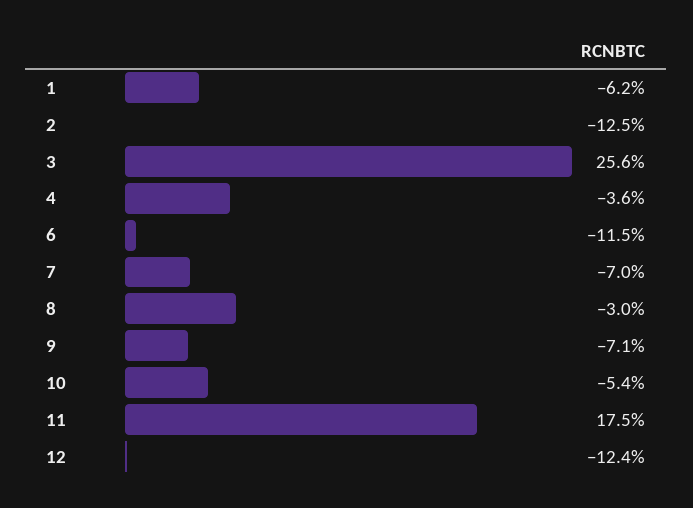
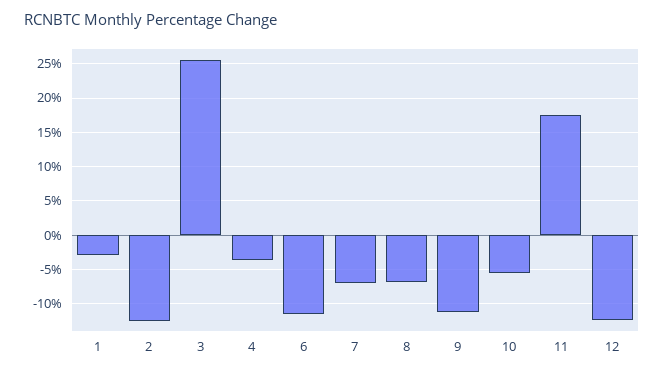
  {
-   "1": -6.2,
+   "1": -3,
    "2": -12.5,
    "3": 25.6,
    "4": -3.6,
    "6": -11.5,
    "7": -7,
-   "8": -3,
+   "8": -7,
-   "9": -7.1,
+   "9": -11,
    "10": -5.4,
    "11": 17.5,
    "12": -12.4
  }

